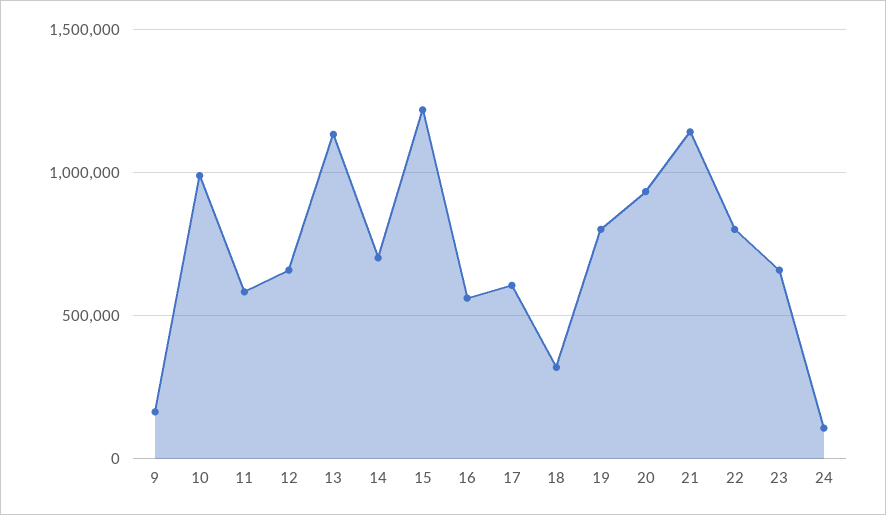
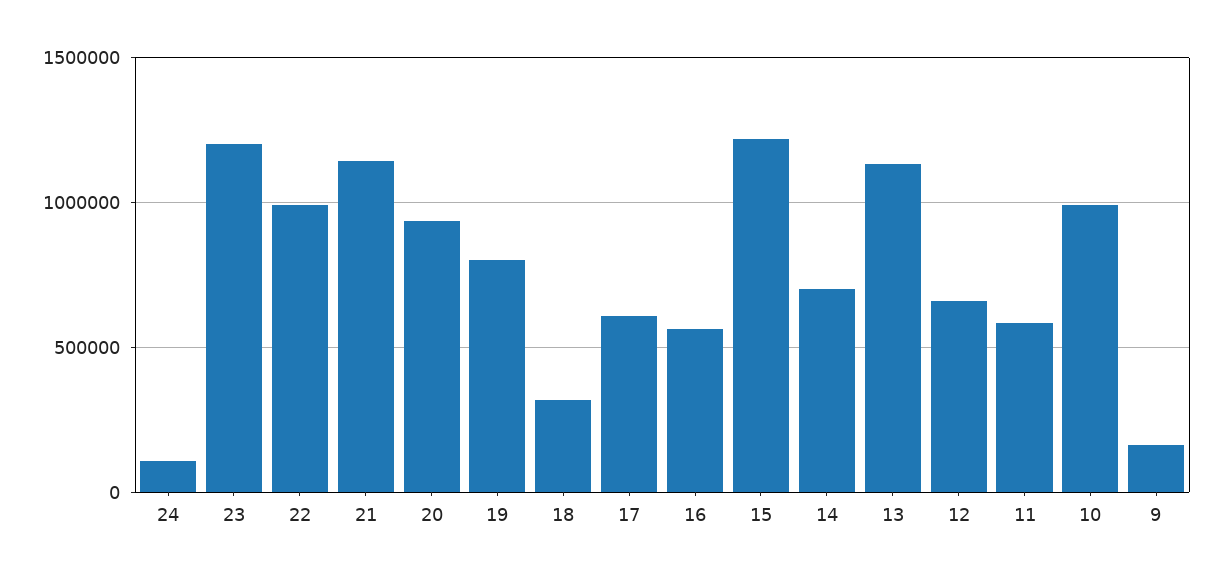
  {
    "9": 150000,
    "10": 1000000,
    "11": 600000,
    "12": 650000,
    "13": 1150000,
    "14": 700000,
    "15": 1200000,
    "16": 550000,
    "17": 600000,
    "18": 300000,
    "19": 800000,
    "20": 950000,
    "21": 1150000,
-   "22": 800000,
+   "22": 1000000,
-   "23": 650000,
+   "23": 1200000,
    "24": 100000
  }

